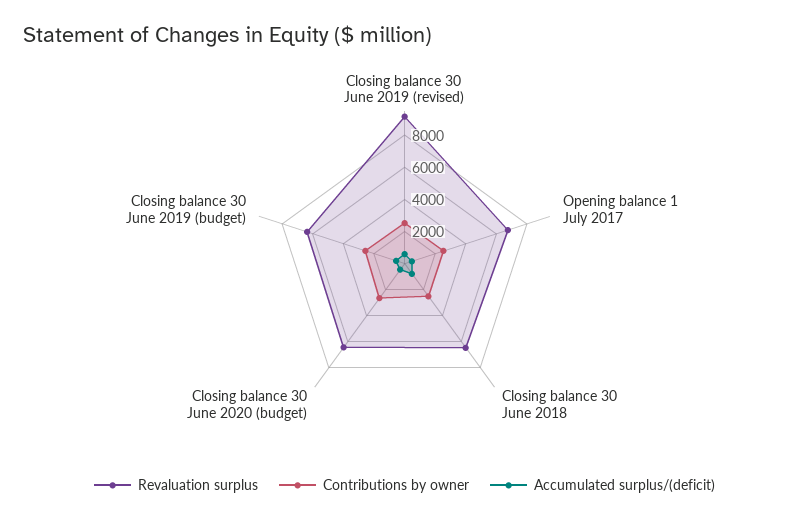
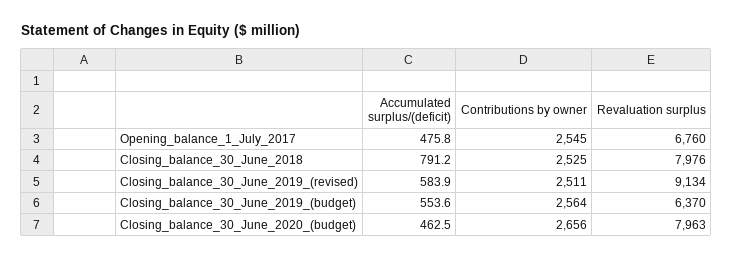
  {
    "Revaluation surplus": {
      "Closing balance 30 June 2019 (revised)": 9134,
      "Opening balance 1 July 2017": 6760,
-     "Closing balance 30 June 2018": 6500,
+     "Closing balance 30 June 2018": 7976,
-     "Closing balance 30 June 2020 (budget)": 6500,
+     "Closing balance 30 June 2020 (budget)": 7963,
      "Closing balance 30 June 2019 (budget)": 6370
    },
    "Contributions by owner": {
      "Closing balance 30 June 2019 (revised)": 2511,
      "Opening balance 1 July 2017": 2545,
      "Closing balance 30 June 2018": 2525,
      "Closing balance 30 June 2020 (budget)": 2656,
      "Closing balance 30 June 2019 (budget)": 2564
    },
    "Accumulated surplus/(deficit)": {
      "Closing balance 30 June 2019 (revised)": 583.9,
      "Opening balance 1 July 2017": 475.8,
      "Closing balance 30 June 2018": 791.2,
      "Closing balance 30 June 2020 (budget)": 462.5,
      "Closing balance 30 June 2019 (budget)": 553.6
    }
  }

